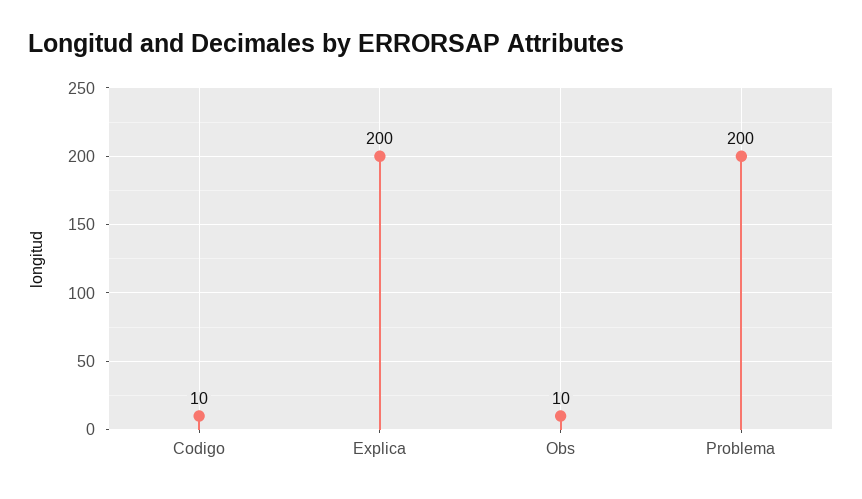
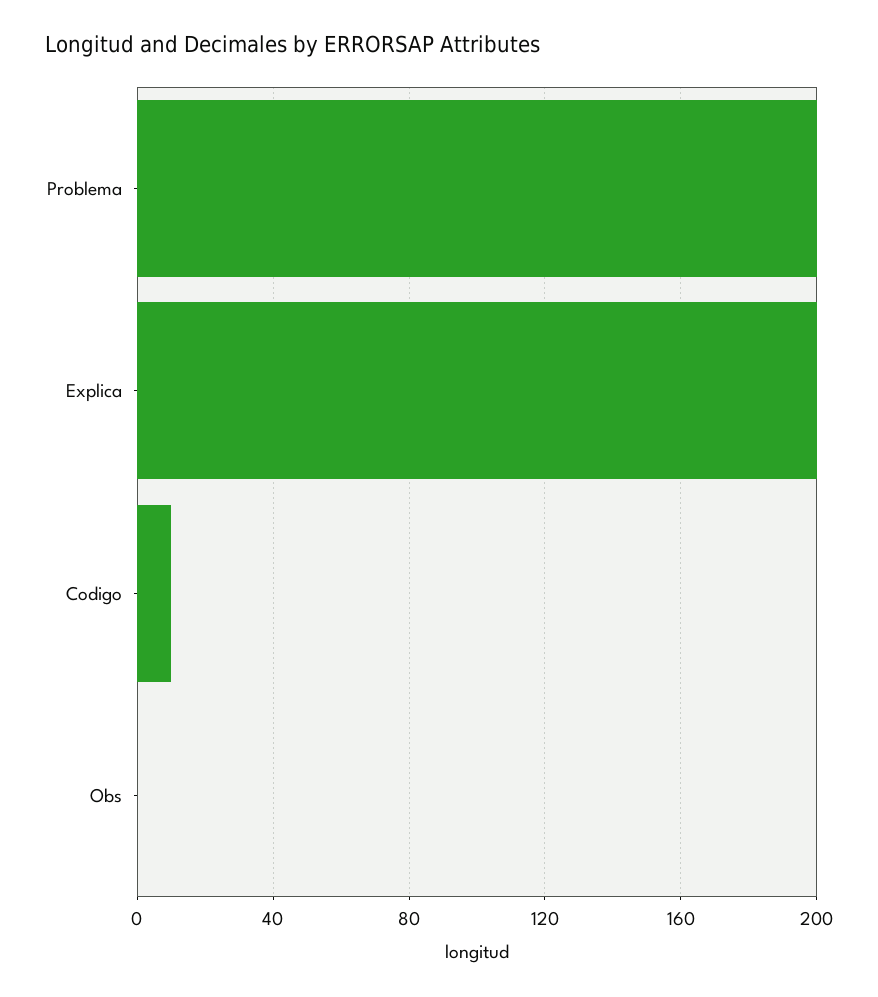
  {
    "Codigo": 10,
    "Explica": 200,
-   "Obs": 10,
+   "Obs": 0,
    "Problema": 200
  }

